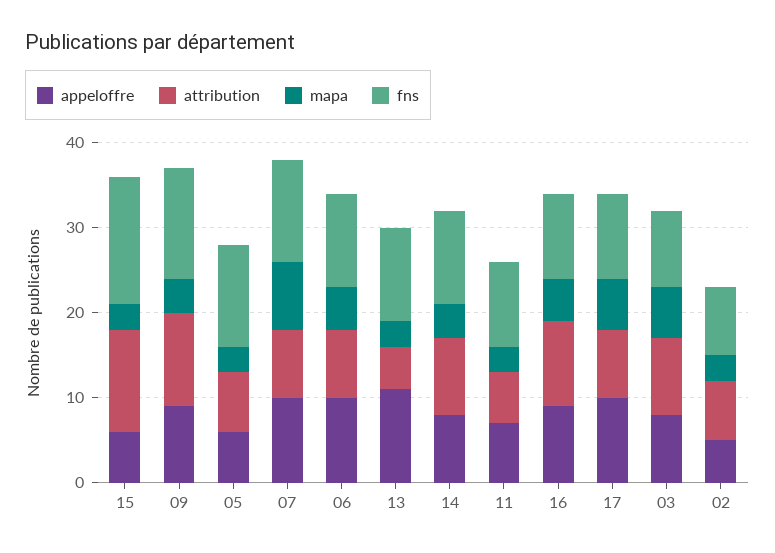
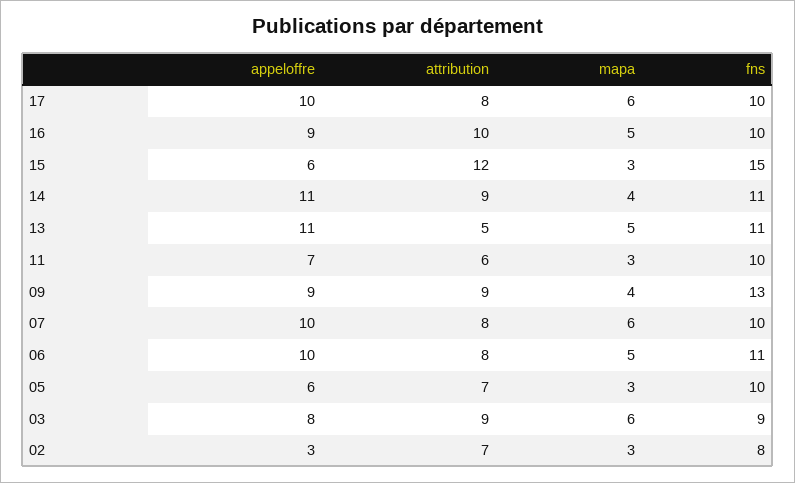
  {
    "appeloffre": {
      "15": 6,
      "09": 9,
      "05": 6,
      "07": 10,
      "06": 10,
      "13": 11,
-     "14": 8,
+     "14": 11,
      "11": 7,
      "16": 9,
      "17": 10,
      "03": 8,
-     "02": 5
+     "02": 3
    },
    "attribution": {
      "15": 12,
-     "09": 11,
+     "09": 9,
      "05": 7,
      "07": 8,
      "06": 8,
      "13": 5,
      "14": 9,
      "11": 6,
      "16": 10,
      "17": 8,
      "03": 9,
      "02": 7
    },
    "mapa": {
      "15": 3,
      "09": 4,
      "05": 3,
-     "07": 8,
+     "07": 6,
      "06": 5,
-     "13": 3,
+     "13": 5,
      "14": 4,
      "11": 3,
      "16": 5,
      "17": 6,
      "03": 6,
      "02": 3
    },
    "fns": {
      "15": 15,
      "09": 13,
-     "05": 12,
+     "05": 10,
-     "07": 12,
+     "07": 10,
      "06": 11,
      "13": 11,
      "14": 11,
      "11": 10,
      "16": 10,
      "17": 10,
      "03": 9,
      "02": 8
    }
  }

